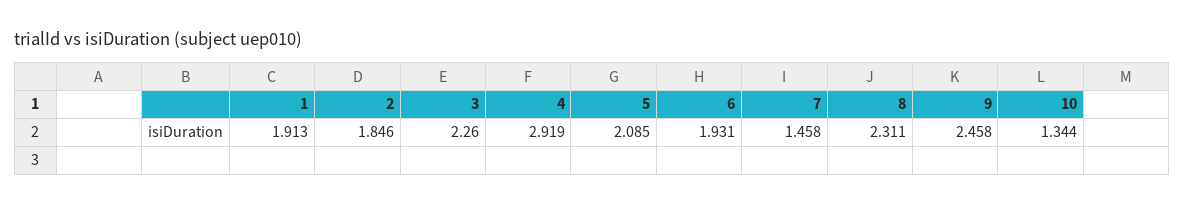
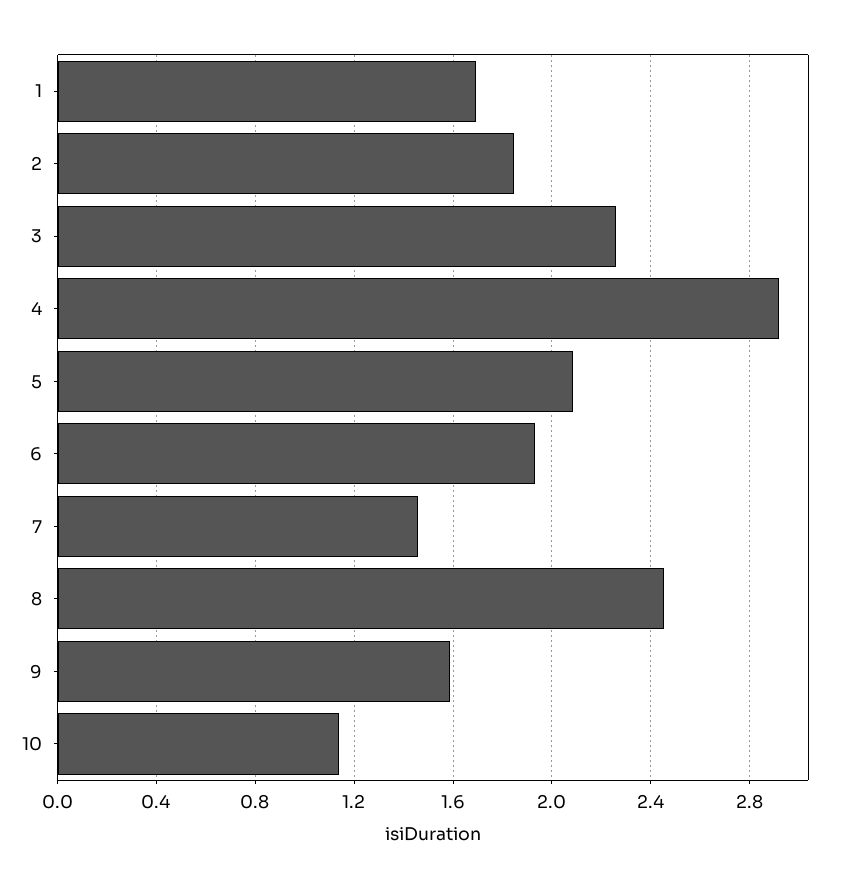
  {
-   "1": 1.913,
+   "1": 1.7,
    "2": 1.846,
    "3": 2.26,
    "4": 2.919,
    "5": 2.085,
    "6": 1.931,
    "7": 1.458,
-   "8": 2.311,
+   "8": 2.45,
-   "9": 2.458,
+   "9": 1.6,
-   "10": 1.344
+   "10": 1.15
  }

